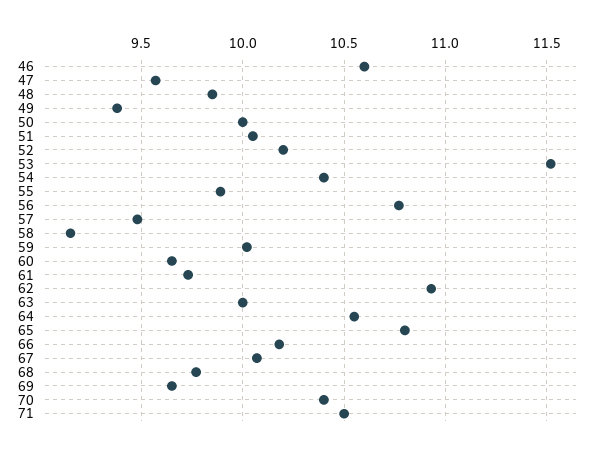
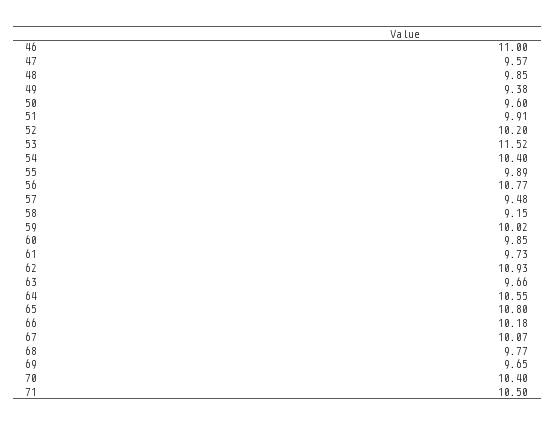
  {
-   "46": 10.6,
+   "46": 11,
    "47": 9.57,
    "48": 9.85,
    "49": 9.38,
-   "50": 10,
+   "50": 9.6,
-   "51": 10.05,
+   "51": 9.91,
    "52": 10.2,
    "53": 11.52,
    "54": 10.4,
    "55": 9.89,
    "56": 10.77,
    "57": 9.48,
    "58": 9.15,
    "59": 10.02,
-   "60": 9.65,
+   "60": 9.85,
    "61": 9.73,
    "62": 10.93,
-   "63": 10,
+   "63": 9.66,
    "64": 10.55,
    "65": 10.8,
    "66": 10.18,
    "67": 10.07,
    "68": 9.77,
    "69": 9.65,
    "70": 10.4,
    "71": 10.5
  }

